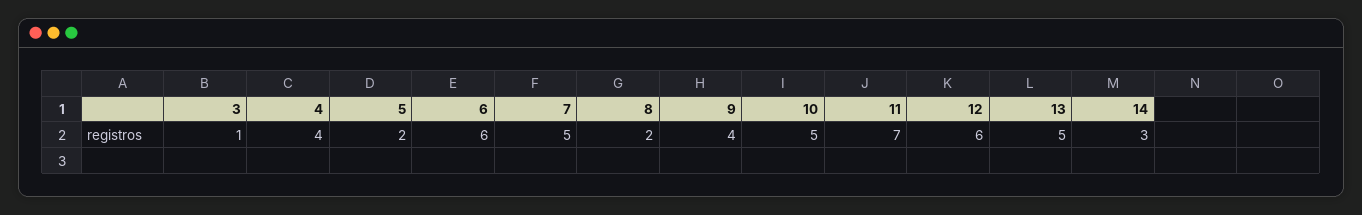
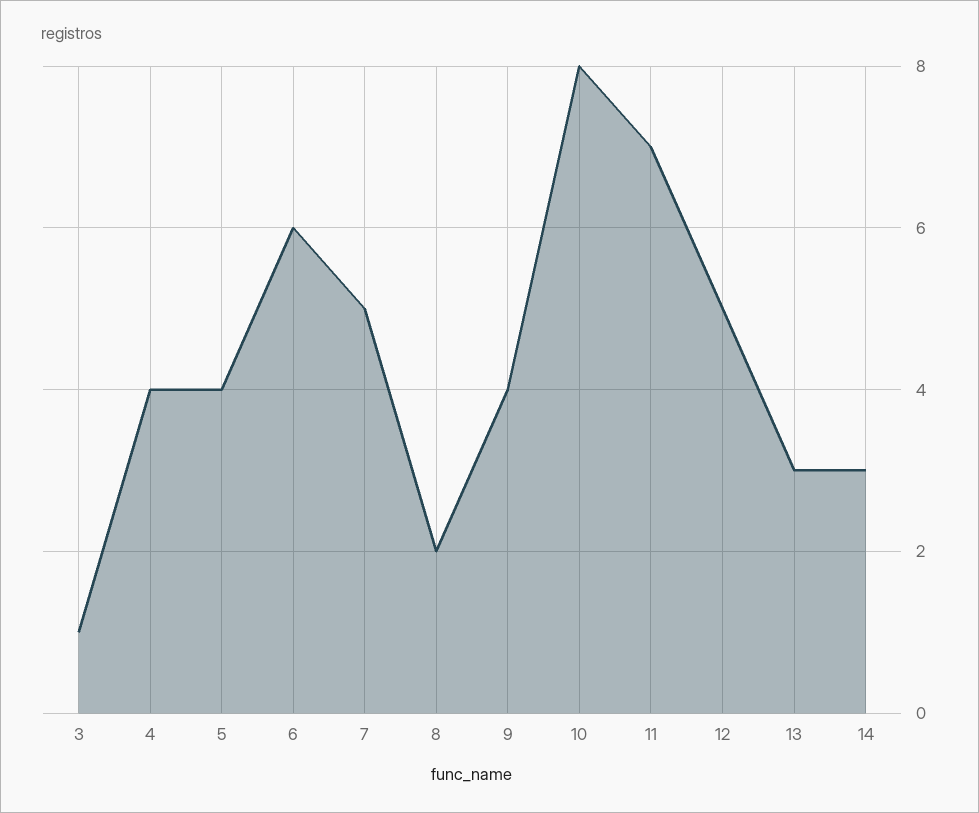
  {
    "3": 1,
    "4": 4,
-   "5": 2,
+   "5": 4,
    "6": 6,
    "7": 5,
    "8": 2,
    "9": 4,
-   "10": 5,
+   "10": 8,
    "11": 7,
-   "12": 6,
+   "12": 5,
-   "13": 5,
+   "13": 3,
    "14": 3
  }

